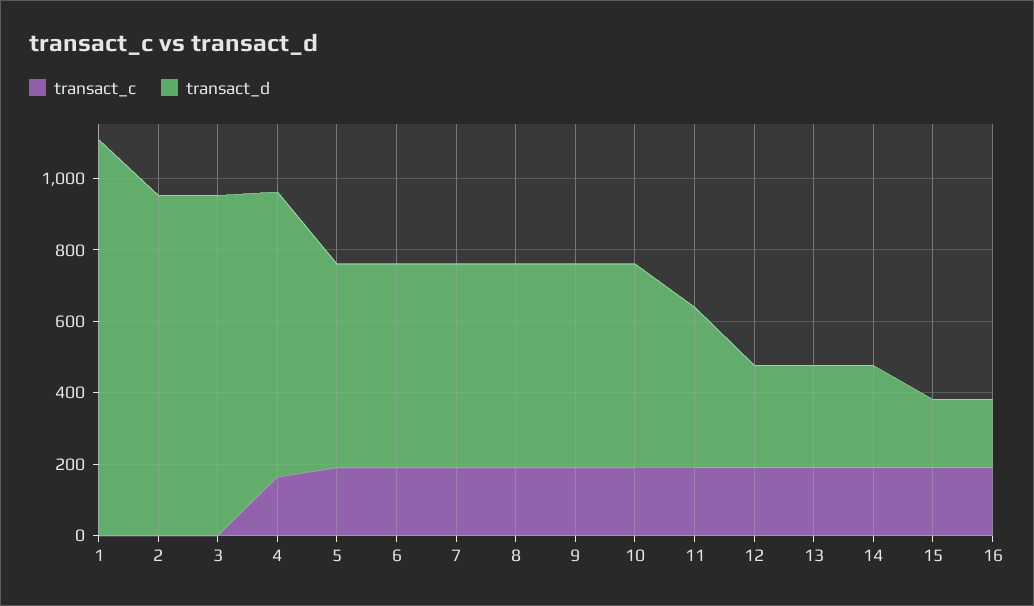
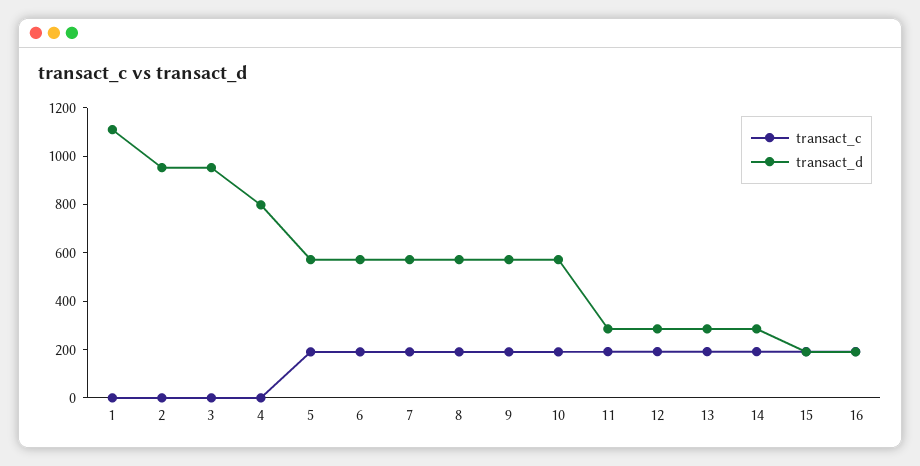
  {
    "transact_c": {
      "1": 0,
      "2": 0,
      "3": 0,
-     "4": 150,
+     "4": 0,
      "5": 200,
      "6": 200,
      "7": 200,
      "8": 200,
      "9": 200,
      "10": 200,
      "11": 200,
      "12": 200,
      "13": 200,
      "14": 200,
      "15": 200,
      "16": 200
    },
    "transact_d": {
      "1": 1100,
      "2": 950,
      "3": 950,
      "4": 800,
      "5": 550,
      "6": 550,
      "7": 550,
      "8": 550,
      "9": 550,
      "10": 550,
-     "11": 450,
+     "11": 300,
      "12": 300,
      "13": 300,
      "14": 300,
      "15": 200,
      "16": 200
    }
  }

